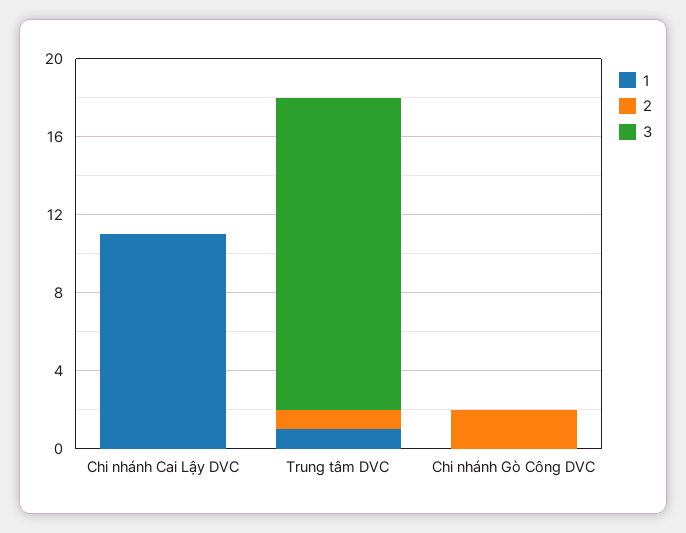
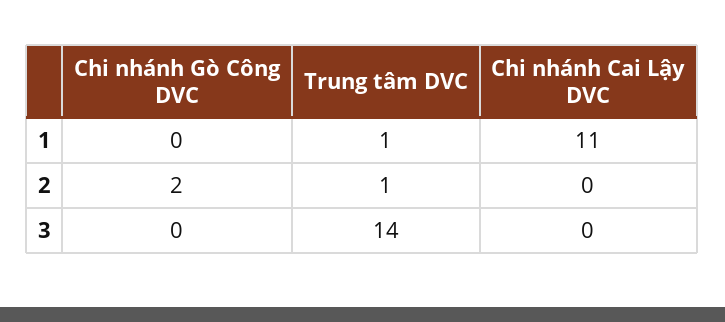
  {
    "1": {
      "Chi nhánh Cai Lậy DVC": 11,
      "Trung tâm DVC": 1,
      "Chi nhánh Gò Công DVC": 0
    },
    "2": {
      "Chi nhánh Cai Lậy DVC": 0,
      "Trung tâm DVC": 1,
      "Chi nhánh Gò Công DVC": 2
    },
    "3": {
      "Chi nhánh Cai Lậy DVC": 0,
-     "Trung tâm DVC": 16,
+     "Trung tâm DVC": 14,
      "Chi nhánh Gò Công DVC": 0
    }
  }

